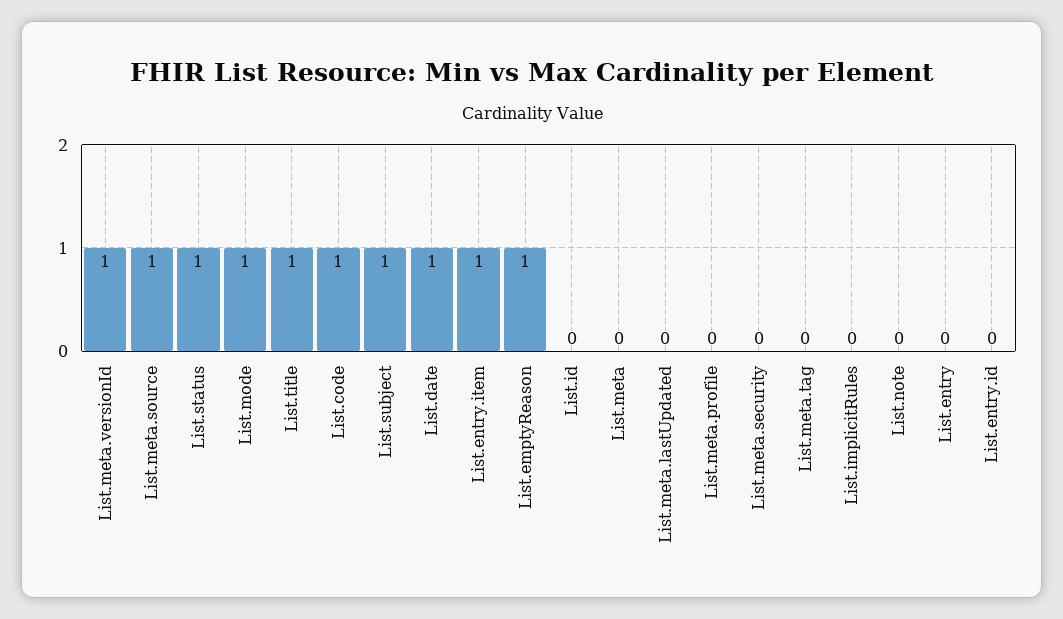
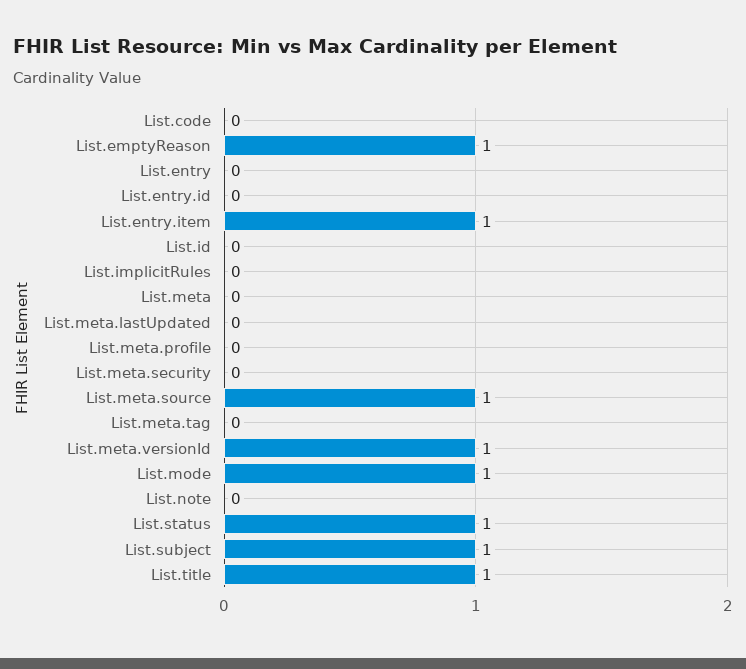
  {
    "List.meta.versionId": 1,
    "List.meta.source": 1,
    "List.status": 1,
    "List.mode": 1,
    "List.title": 1,
-   "List.code": 1,
+   "List.code": 0,
    "List.subject": 1,
-   "List.date": 1,
    "List.entry.item": 1,
    "List.emptyReason": 1,
    "List.id": 0,
    "List.meta": 0,
    "List.meta.lastUpdated": 0,
    "List.meta.profile": 0,
    "List.meta.security": 0,
    "List.meta.tag": 0,
    "List.implicitRules": 0,
    "List.note": 0,
    "List.entry": 0,
    "List.entry.id": 0
  }

